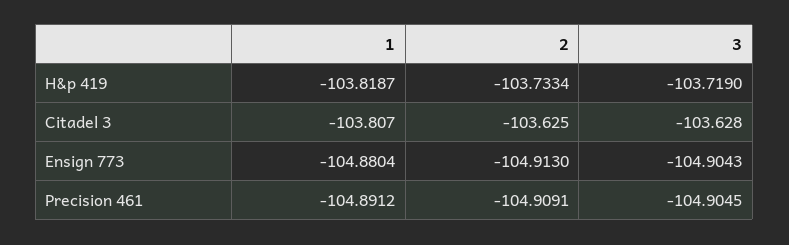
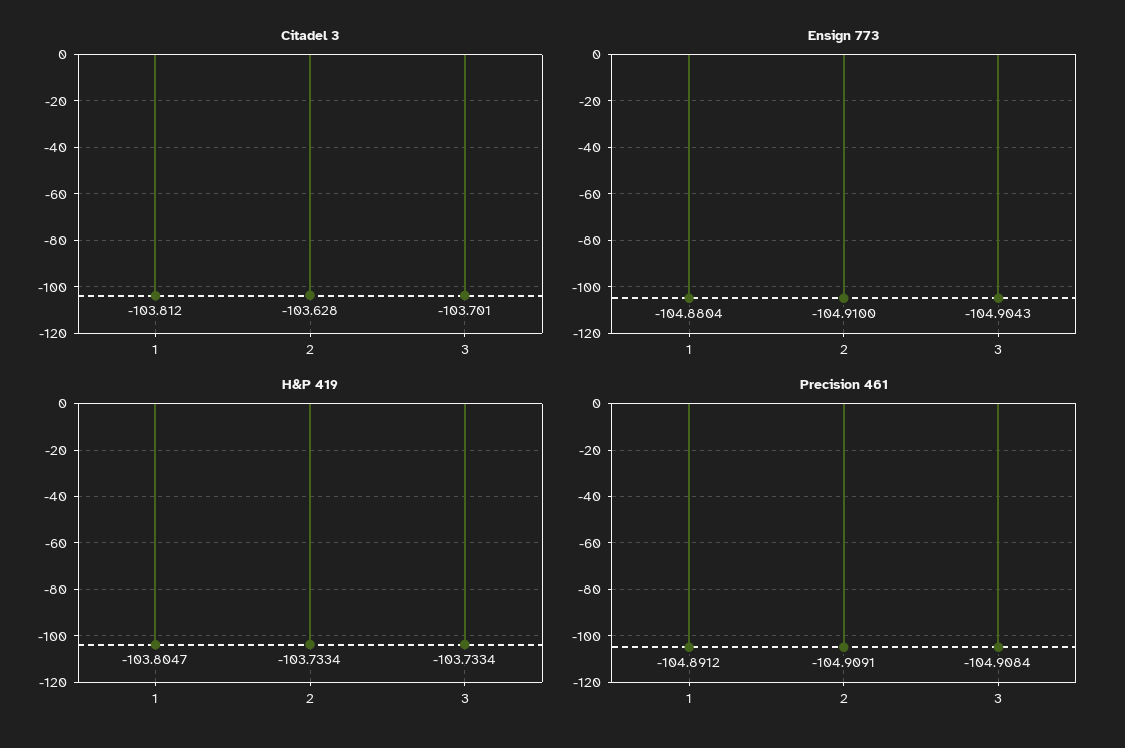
  {
    "H&p 419": {
-     "1": -103.8187,
+     "1": -103.8047,
      "2": -103.7334,
-     "3": -103.719
+     "3": -103.7334
    },
    "Citadel 3": {
-     "1": -103.807,
+     "1": -103.812,
-     "2": -103.625,
+     "2": -103.628,
-     "3": -103.628
+     "3": -103.701
    },
    "Ensign 773": {
      "1": -104.8804,
-     "2": -104.913,
+     "2": -104.91,
      "3": -104.9043
    },
    "Precision 461": {
      "1": -104.8912,
      "2": -104.9091,
-     "3": -104.9045
+     "3": -104.9084
    }
  }

